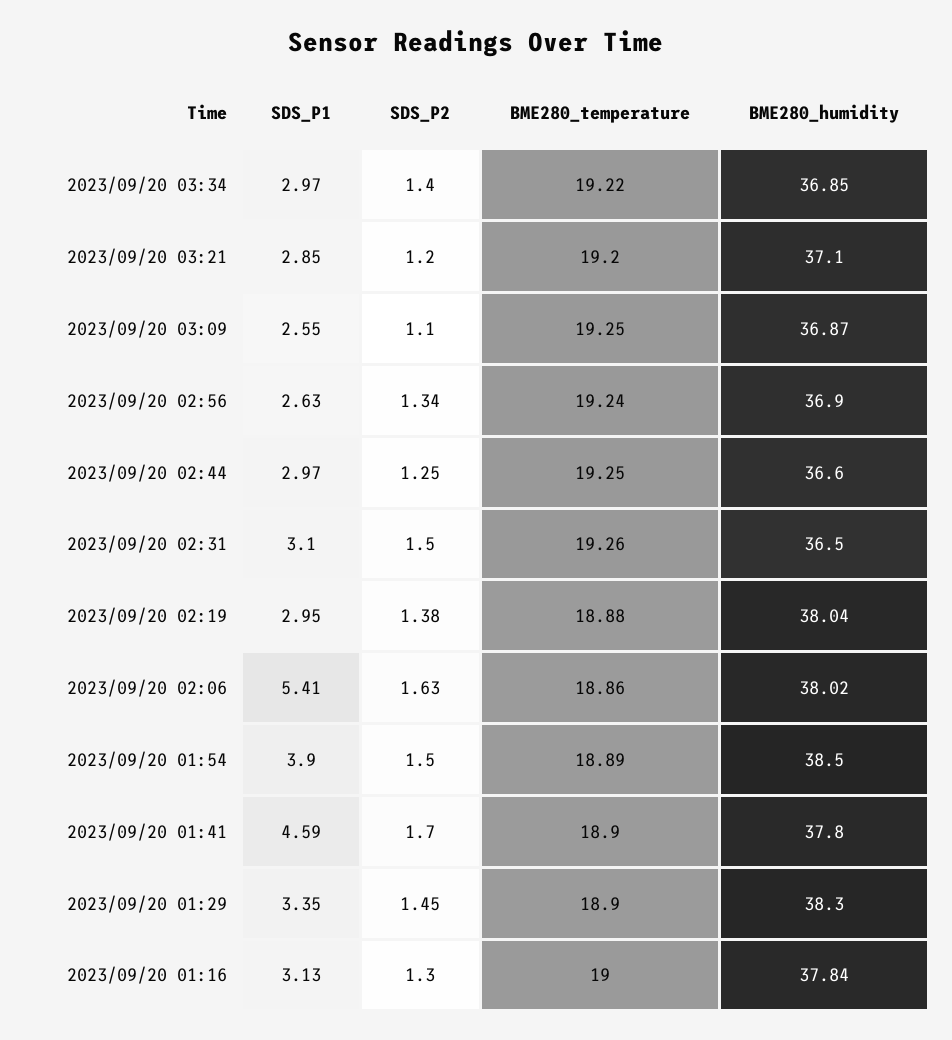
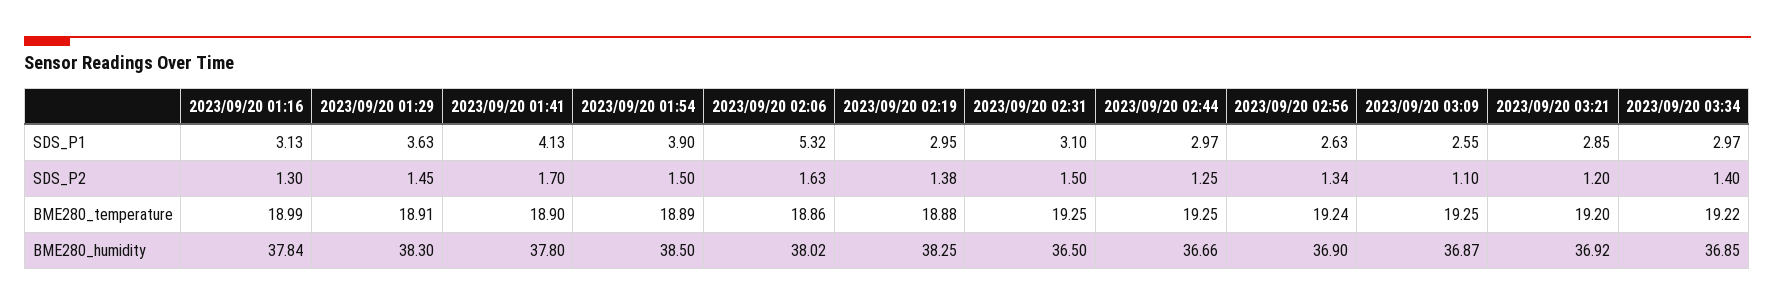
  {
    "SDS_P1": {
      "2023/09/20 03:34": 2.97,
      "2023/09/20 03:21": 2.85,
      "2023/09/20 03:09": 2.55,
      "2023/09/20 02:56": 2.63,
      "2023/09/20 02:44": 2.97,
      "2023/09/20 02:31": 3.1,
      "2023/09/20 02:19": 2.95,
-     "2023/09/20 02:06": 5.41,
+     "2023/09/20 02:06": 5.32,
      "2023/09/20 01:54": 3.9,
-     "2023/09/20 01:41": 4.59,
+     "2023/09/20 01:41": 4.13,
-     "2023/09/20 01:29": 3.35,
+     "2023/09/20 01:29": 3.63,
      "2023/09/20 01:16": 3.13
    },
    "SDS_P2": {
      "2023/09/20 03:34": 1.4,
      "2023/09/20 03:21": 1.2,
      "2023/09/20 03:09": 1.1,
      "2023/09/20 02:56": 1.34,
      "2023/09/20 02:44": 1.25,
      "2023/09/20 02:31": 1.5,
      "2023/09/20 02:19": 1.38,
      "2023/09/20 02:06": 1.63,
      "2023/09/20 01:54": 1.5,
      "2023/09/20 01:41": 1.7,
      "2023/09/20 01:29": 1.45,
      "2023/09/20 01:16": 1.3
    },
    "BME280_temperature": {
      "2023/09/20 03:34": 19.22,
      "2023/09/20 03:21": 19.2,
      "2023/09/20 03:09": 19.25,
      "2023/09/20 02:56": 19.24,
      "2023/09/20 02:44": 19.25,
-     "2023/09/20 02:31": 19.26,
+     "2023/09/20 02:31": 19.25,
      "2023/09/20 02:19": 18.88,
      "2023/09/20 02:06": 18.86,
      "2023/09/20 01:54": 18.89,
      "2023/09/20 01:41": 18.9,
-     "2023/09/20 01:29": 18.9,
+     "2023/09/20 01:29": 18.91,
-     "2023/09/20 01:16": 19
+     "2023/09/20 01:16": 18.99
    },
    "BME280_humidity": {
      "2023/09/20 03:34": 36.85,
-     "2023/09/20 03:21": 37.1,
+     "2023/09/20 03:21": 36.92,
      "2023/09/20 03:09": 36.87,
      "2023/09/20 02:56": 36.9,
-     "2023/09/20 02:44": 36.6,
+     "2023/09/20 02:44": 36.66,
      "2023/09/20 02:31": 36.5,
-     "2023/09/20 02:19": 38.04,
+     "2023/09/20 02:19": 38.25,
      "2023/09/20 02:06": 38.02,
      "2023/09/20 01:54": 38.5,
      "2023/09/20 01:41": 37.8,
      "2023/09/20 01:29": 38.3,
      "2023/09/20 01:16": 37.84
    }
  }

